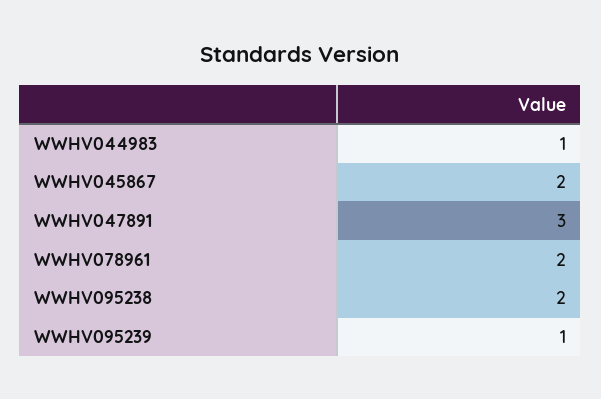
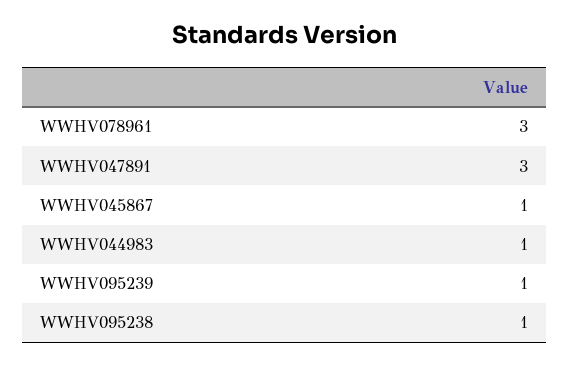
  {
    "WWHV044983": 1,
-   "WWHV045867": 2,
+   "WWHV045867": 1,
    "WWHV047891": 3,
-   "WWHV078961": 2,
+   "WWHV078961": 3,
-   "WWHV095238": 2,
+   "WWHV095238": 1,
    "WWHV095239": 1
  }

